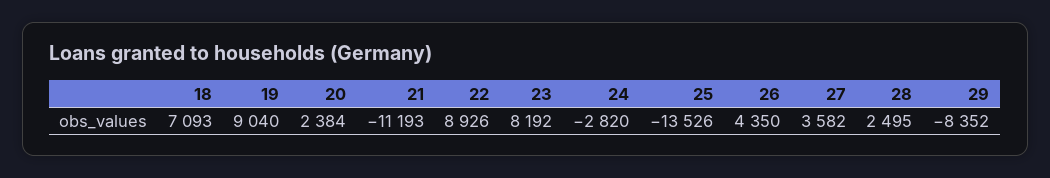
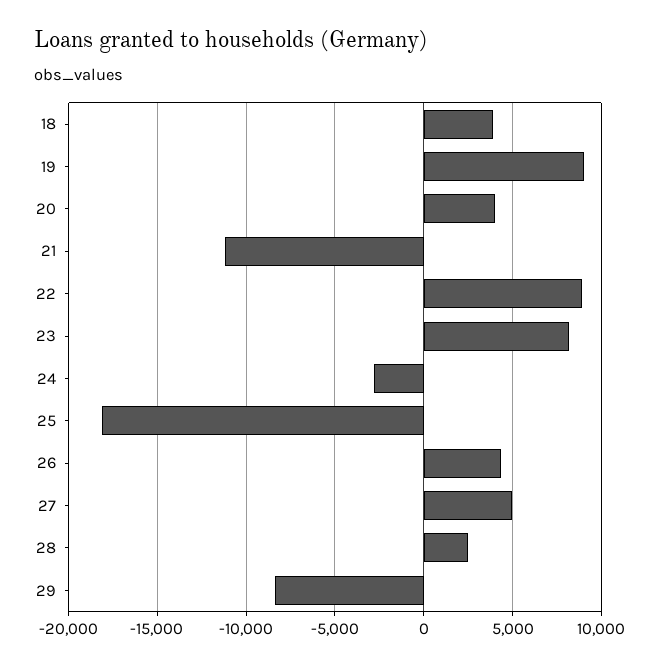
  {
-   "18": 7093,
+   "18": 4000,
    "19": 9040,
-   "20": 2384,
+   "20": 4000,
    "21": -11193,
    "22": 8926,
    "23": 8192,
    "24": -2820,
-   "25": -13526,
+   "25": -18000,
    "26": 4350,
-   "27": 3582,
+   "27": 5000,
    "28": 2495,
    "29": -8352
  }

